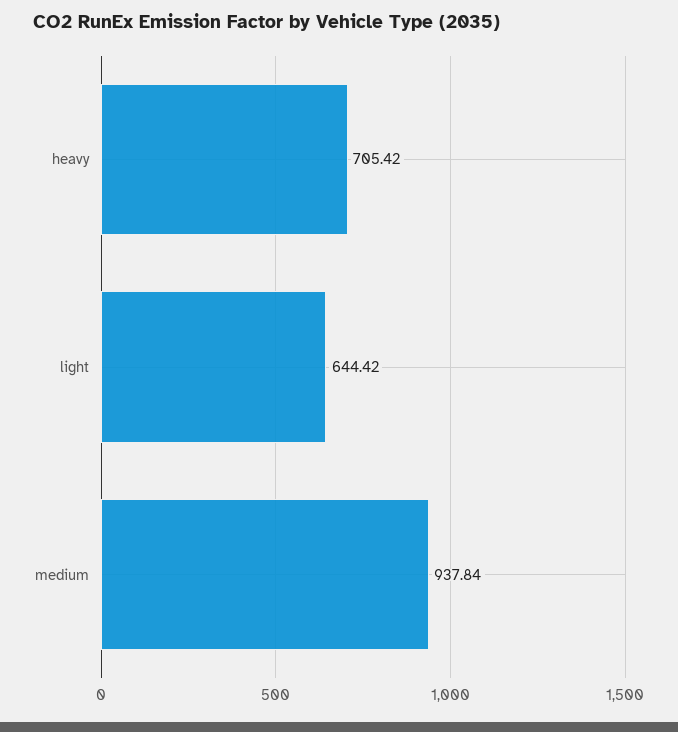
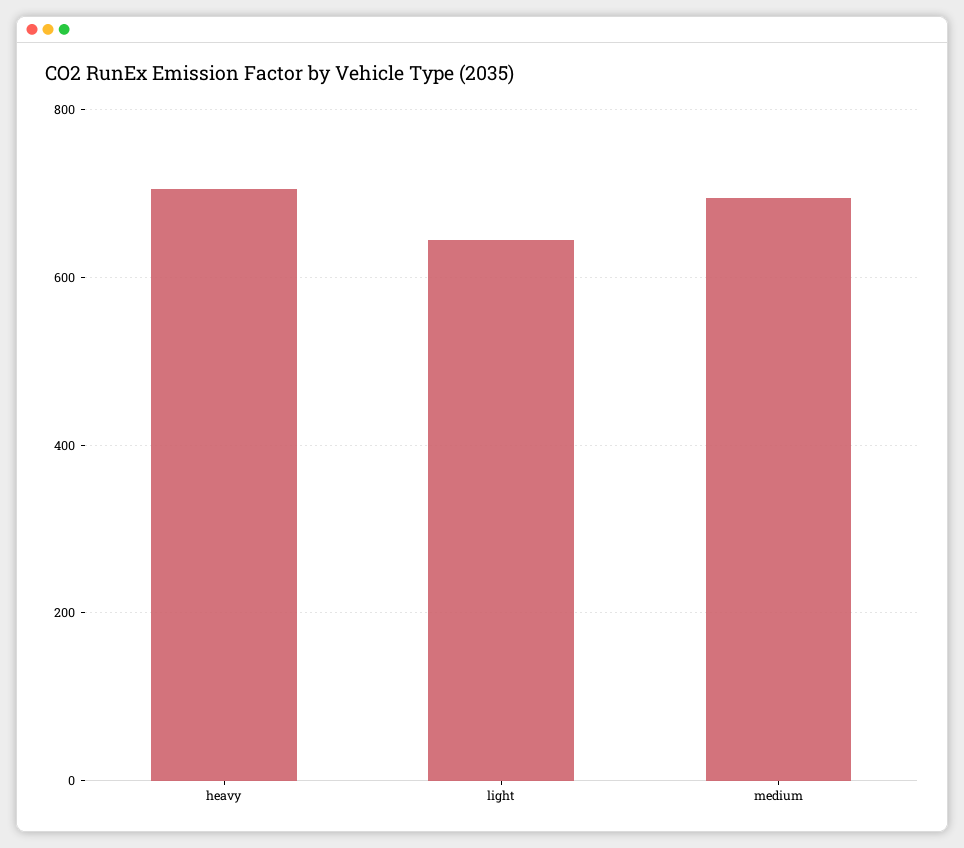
  {
    "heavy": 705.42,
    "light": 644.42,
-   "medium": 937.84
+   "medium": 700
  }

